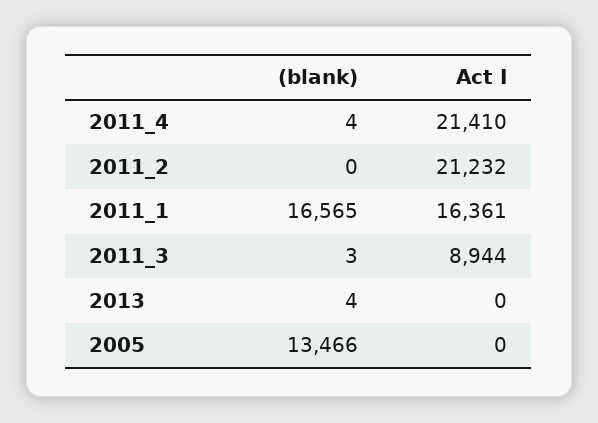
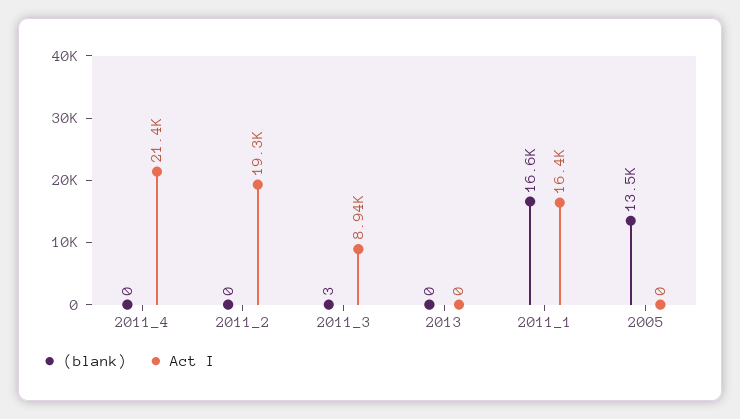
  {
    "(blank)": {
-     "2011_4": 4,
+     "2011_4": 0,
      "2011_2": 0,
      "2011_1": 16565,
      "2011_3": 3,
-     "2013": 4,
+     "2013": 0,
      "2005": 13466
    },
    "Act I": {
      "2011_4": 21410,
-     "2011_2": 21232,
+     "2011_2": 19300,
      "2011_1": 16361,
      "2011_3": 8944,
      "2013": 0,
      "2005": 0
    }
  }

